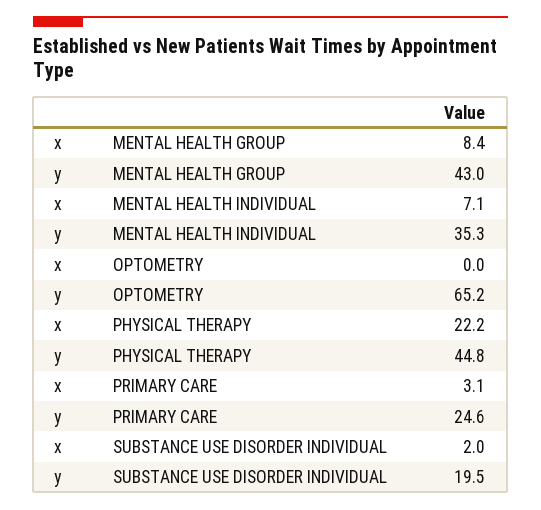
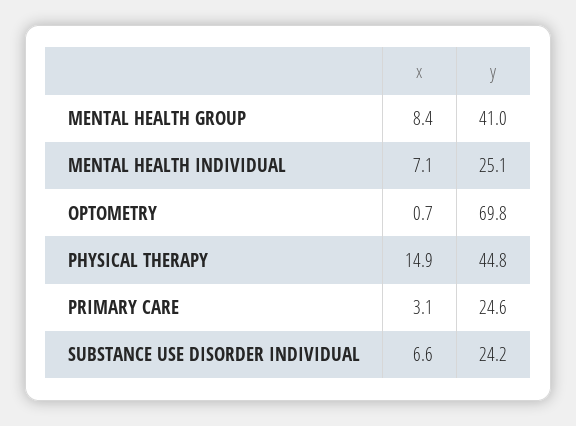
  {
    "x": {
      "MENTAL HEALTH GROUP": 8.4,
      "MENTAL HEALTH INDIVIDUAL": 7.1,
-     "OPTOMETRY": 0,
+     "OPTOMETRY": 0.7,
-     "PHYSICAL THERAPY": 22.2,
+     "PHYSICAL THERAPY": 14.9,
      "PRIMARY CARE": 3.1,
-     "SUBSTANCE USE DISORDER INDIVIDUAL": 2
+     "SUBSTANCE USE DISORDER INDIVIDUAL": 6.6
    },
    "y": {
-     "MENTAL HEALTH GROUP": 43,
+     "MENTAL HEALTH GROUP": 41,
-     "MENTAL HEALTH INDIVIDUAL": 35.3,
+     "MENTAL HEALTH INDIVIDUAL": 25.1,
-     "OPTOMETRY": 65.2,
+     "OPTOMETRY": 69.8,
      "PHYSICAL THERAPY": 44.8,
      "PRIMARY CARE": 24.6,
-     "SUBSTANCE USE DISORDER INDIVIDUAL": 19.5
+     "SUBSTANCE USE DISORDER INDIVIDUAL": 24.2
    }
  }

